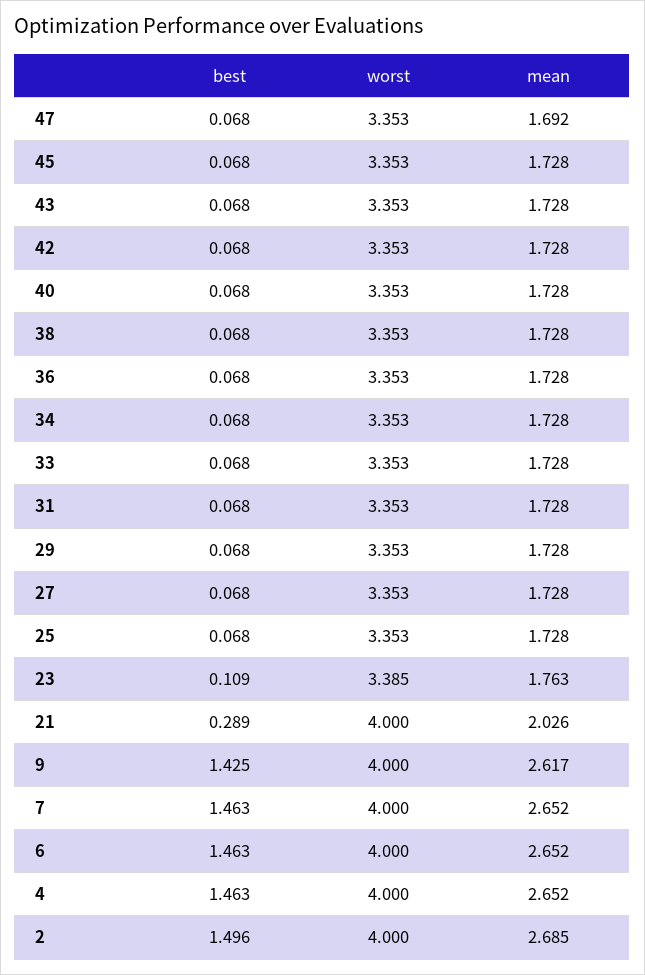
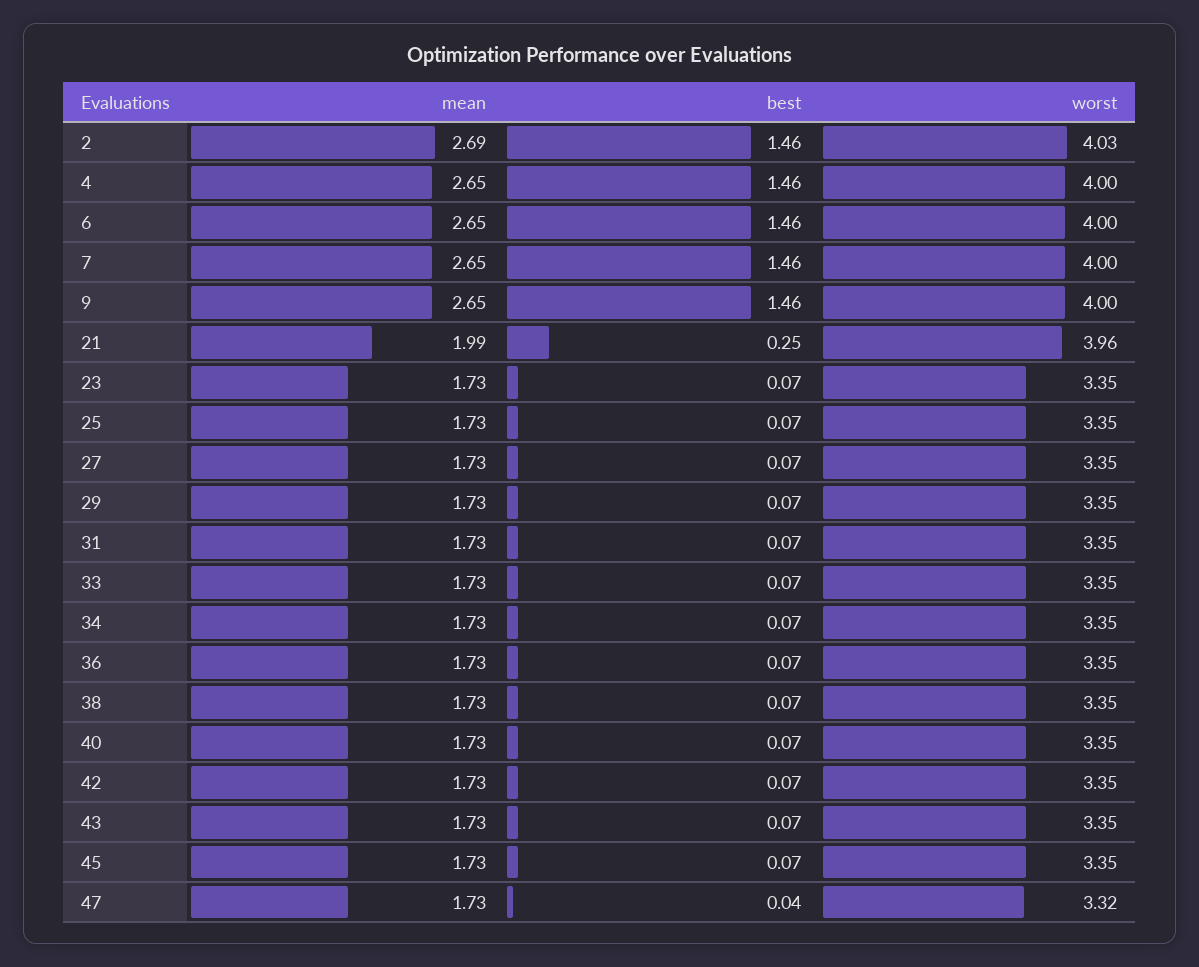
  {
    "best": {
-     "47": 0.068,
+     "47": 0.04,
      "45": 0.068,
      "43": 0.068,
      "42": 0.068,
      "40": 0.068,
      "38": 0.068,
      "36": 0.068,
      "34": 0.068,
      "33": 0.068,
      "31": 0.068,
      "29": 0.068,
      "27": 0.068,
      "25": 0.068,
-     "23": 0.109,
+     "23": 0.07,
-     "21": 0.289,
+     "21": 0.25,
-     "9": 1.425,
+     "9": 1.46,
      "7": 1.463,
      "6": 1.463,
      "4": 1.463,
-     "2": 1.496
+     "2": 1.46
    },
    "worst": {
-     "47": 3.353,
+     "47": 3.32,
      "45": 3.353,
      "43": 3.353,
      "42": 3.353,
      "40": 3.353,
      "38": 3.353,
      "36": 3.353,
      "34": 3.353,
      "33": 3.353,
      "31": 3.353,
      "29": 3.353,
      "27": 3.353,
      "25": 3.353,
-     "23": 3.385,
+     "23": 3.35,
-     "21": 4,
+     "21": 3.96,
      "9": 4,
      "7": 4,
      "6": 4,
      "4": 4,
-     "2": 4
+     "2": 4.03
    },
    "mean": {
-     "47": 1.692,
+     "47": 1.73,
      "45": 1.728,
      "43": 1.728,
      "42": 1.728,
      "40": 1.728,
      "38": 1.728,
      "36": 1.728,
      "34": 1.728,
      "33": 1.728,
      "31": 1.728,
      "29": 1.728,
      "27": 1.728,
      "25": 1.728,
-     "23": 1.763,
+     "23": 1.73,
-     "21": 2.026,
+     "21": 1.99,
-     "9": 2.617,
+     "9": 2.65,
      "7": 2.652,
      "6": 2.652,
      "4": 2.652,
      "2": 2.685
    }
  }

